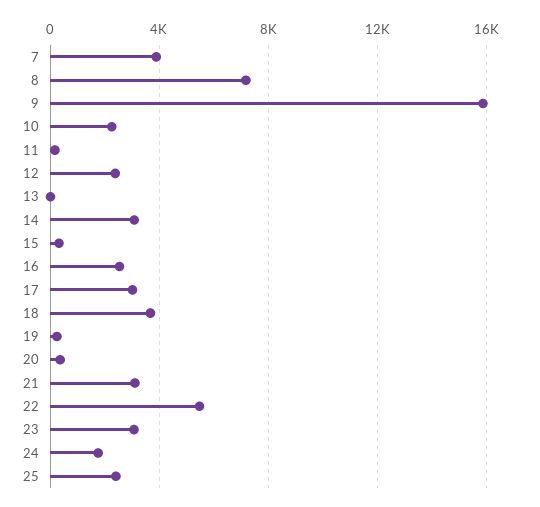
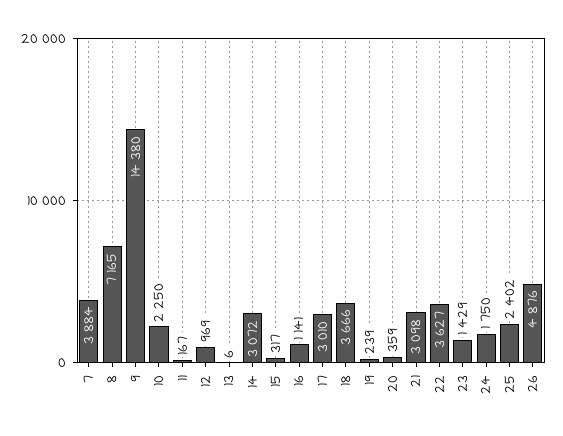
  {
    "7": 3884,
    "8": 7165,
-   "9": 16000,
+   "9": 14380,
    "10": 2250,
    "11": 167,
-   "12": 2500,
+   "12": 969,
    "13": 6,
    "14": 3072,
    "15": 317,
-   "16": 2500,
+   "16": 1141,
    "17": 3010,
    "18": 3666,
    "19": 239,
    "20": 359,
    "21": 3098,
-   "22": 5500,
+   "22": 3627,
-   "23": 3000,
+   "23": 1429,
    "24": 1750,
-   "25": 2402
+   "25": 2402,
+   "26": 4876
  }

